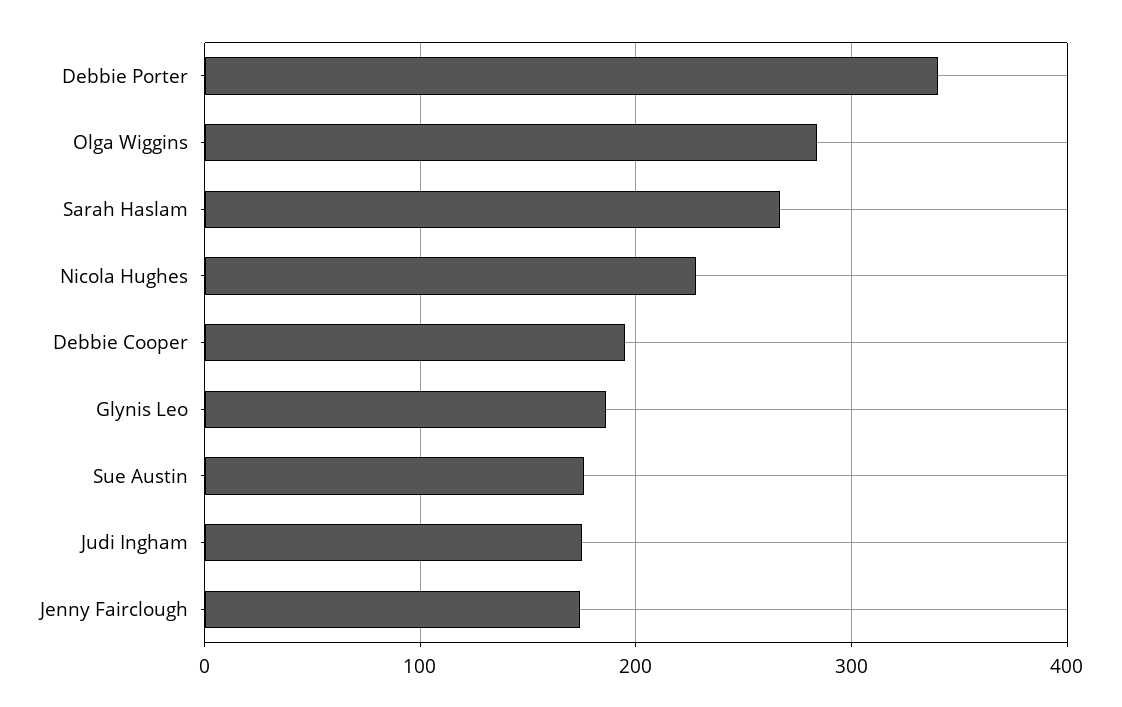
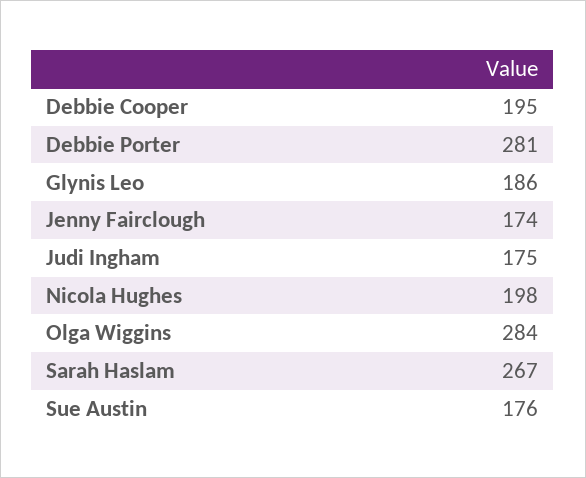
  {
-   "Debbie Porter": 340,
+   "Debbie Porter": 281,
    "Olga Wiggins": 284,
    "Sarah Haslam": 267,
-   "Nicola Hughes": 230,
+   "Nicola Hughes": 198,
    "Debbie Cooper": 195,
    "Glynis Leo": 186,
    "Sue Austin": 176,
    "Judi Ingham": 175,
    "Jenny Fairclough": 174
  }

